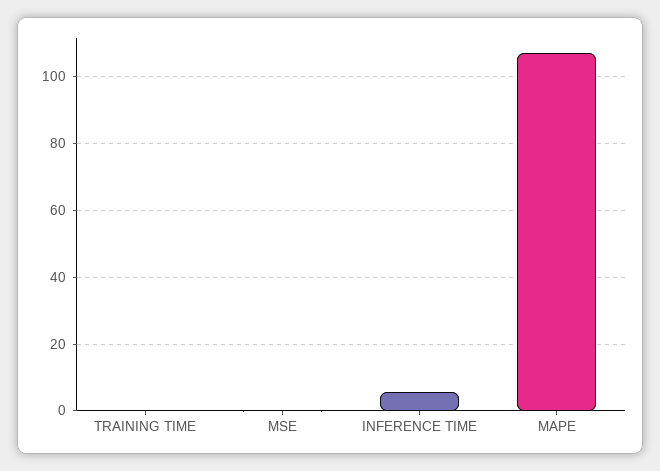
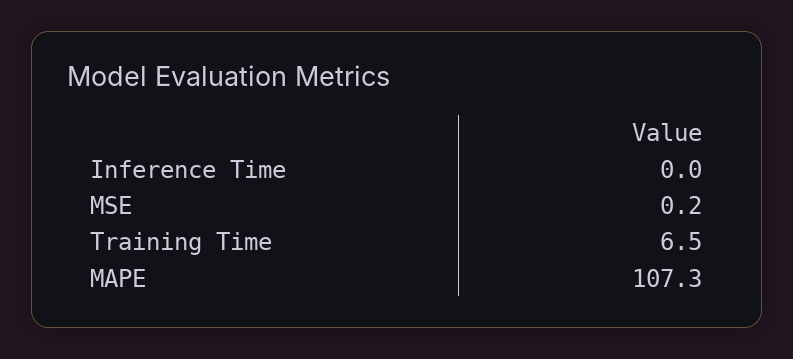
  {
-   "TRAINING TIME": 0,
+   "TRAINING TIME": 6.5,
    "MSE": 0.2,
-   "INFERENCE TIME": 6,
+   "INFERENCE TIME": 0,
    "MAPE": 107.3
  }

